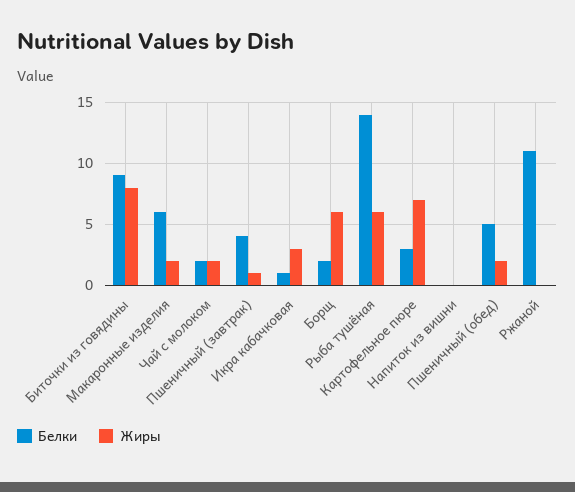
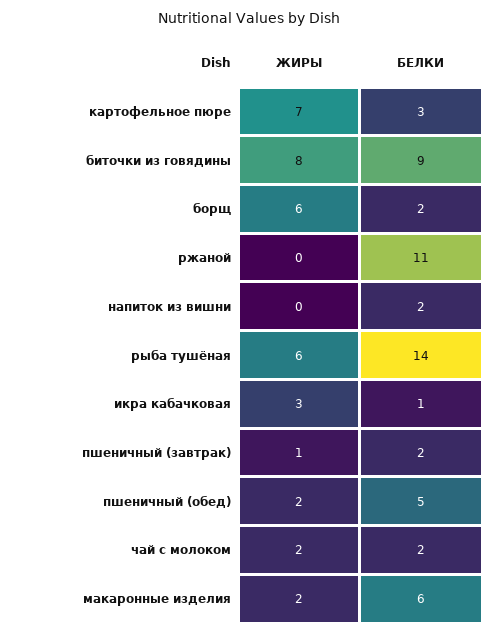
  {
    "Белки": {
      "Биточки из говядины": 9,
      "Макаронные изделия": 6,
      "Чай с молоком": 2,
-     "Пшеничный (завтрак)": 4,
+     "Пшеничный (завтрак)": 2,
      "Икра кабачковая": 1,
      "Борщ": 2,
      "Рыба тушёная": 14,
      "Картофельное пюре": 3,
-     "Напиток из вишни": 0,
+     "Напиток из вишни": 2,
      "Пшеничный (обед)": 5,
      "Ржаной": 11
    },
    "Жиры": {
      "Биточки из говядины": 8,
      "Макаронные изделия": 2,
      "Чай с молоком": 2,
      "Пшеничный (завтрак)": 1,
      "Икра кабачковая": 3,
      "Борщ": 6,
      "Рыба тушёная": 6,
      "Картофельное пюре": 7,
      "Напиток из вишни": 0,
      "Пшеничный (обед)": 2,
      "Ржаной": 0
    }
  }

